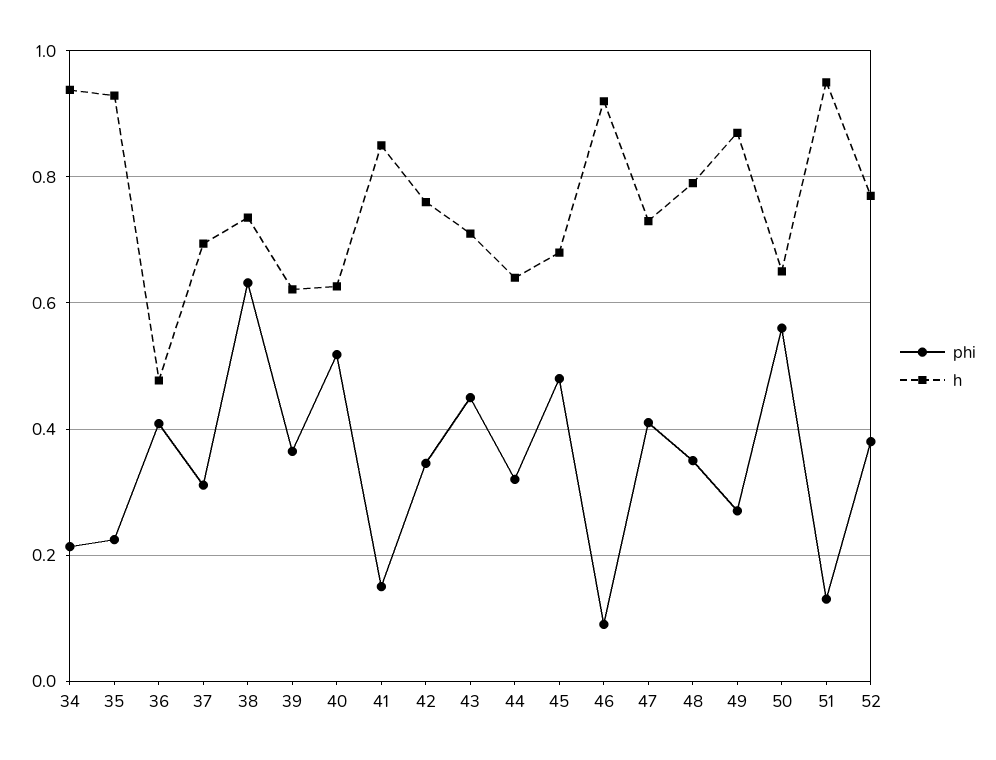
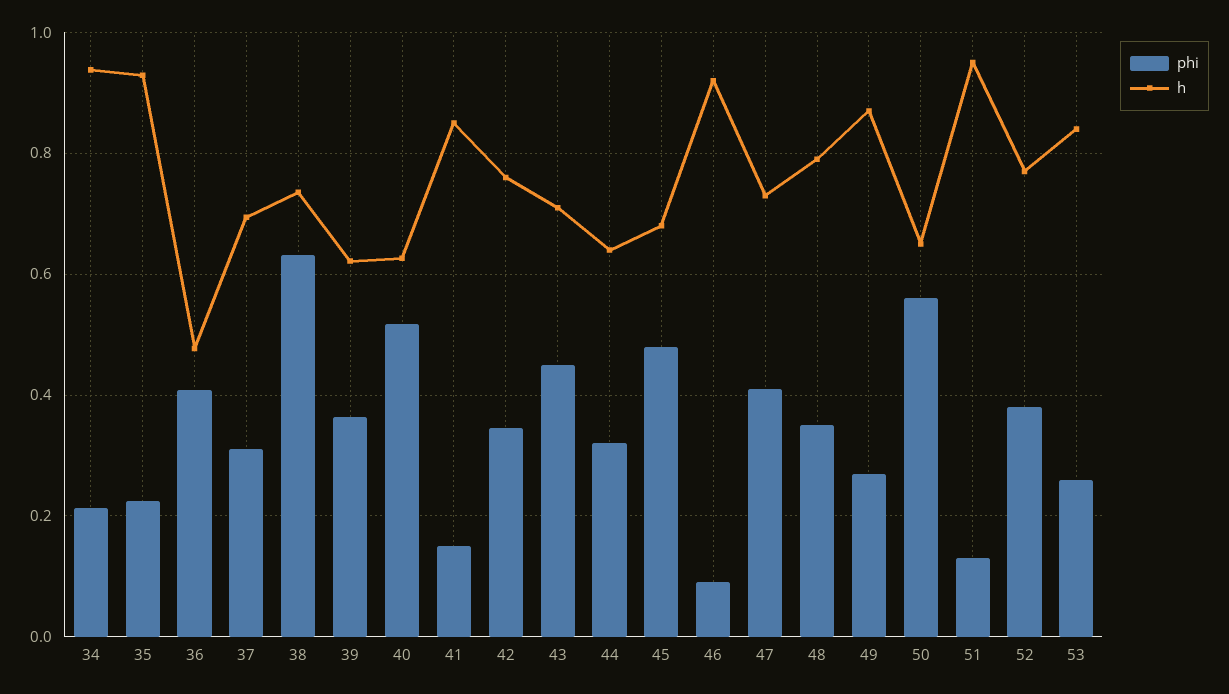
  {
    "phi": {
      "34": 0.22,
      "35": 0.22,
      "36": 0.4,
      "37": 0.32,
      "38": 0.64,
      "39": 0.36,
      "40": 0.52,
      "41": 0.16,
      "42": 0.34,
      "43": 0.46,
      "44": 0.32,
      "45": 0.48,
      "46": 0.1,
      "47": 0.42,
      "48": 0.36,
      "49": 0.28,
      "50": 0.56,
      "51": 0.14,
-     "52": 0.38
+     "52": 0.38,
+     "53": 0.26
    },
    "h": {
      "34": 0.94,
      "35": 0.92,
      "36": 0.48,
      "37": 0.7,
      "38": 0.74,
      "39": 0.62,
      "40": 0.62,
      "41": 0.86,
      "42": 0.76,
      "43": 0.72,
      "44": 0.64,
      "45": 0.68,
      "46": 0.92,
      "47": 0.74,
      "48": 0.8,
      "49": 0.88,
      "50": 0.66,
      "51": 0.96,
-     "52": 0.78
+     "52": 0.78,
+     "53": 0.84
    }
  }

